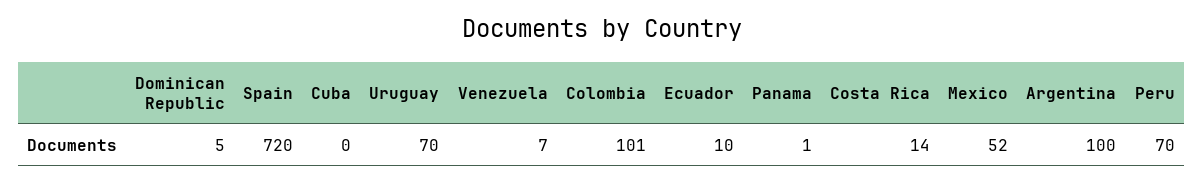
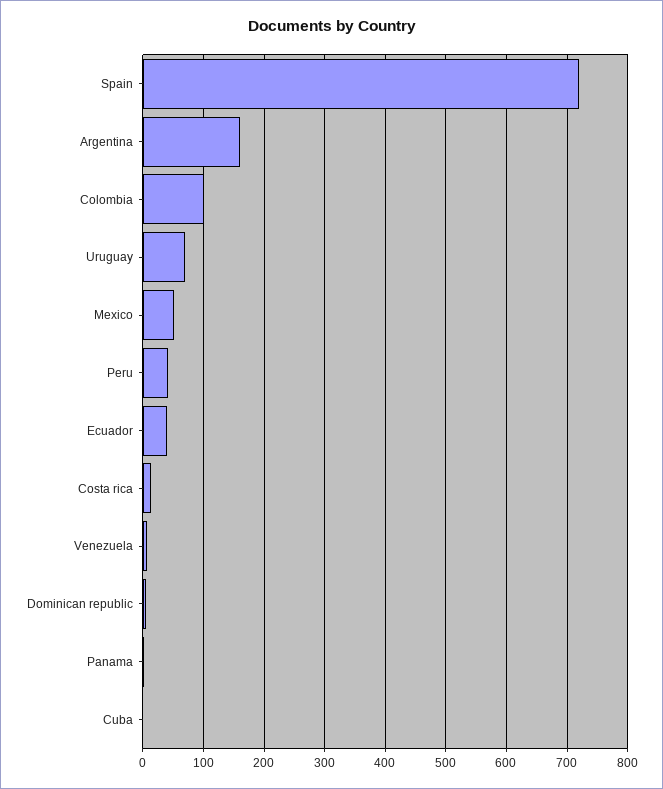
  {
    "Dominican Republic": 5,
    "Spain": 720,
    "Cuba": 0,
    "Uruguay": 70,
    "Venezuela": 7,
    "Colombia": 101,
-   "Ecuador": 10,
+   "Ecuador": 40,
    "Panama": 1,
    "Costa Rica": 14,
    "Mexico": 52,
-   "Argentina": 100,
+   "Argentina": 160,
-   "Peru": 70
+   "Peru": 40
  }

